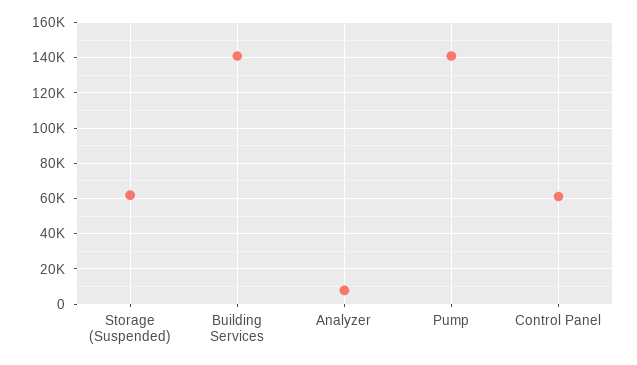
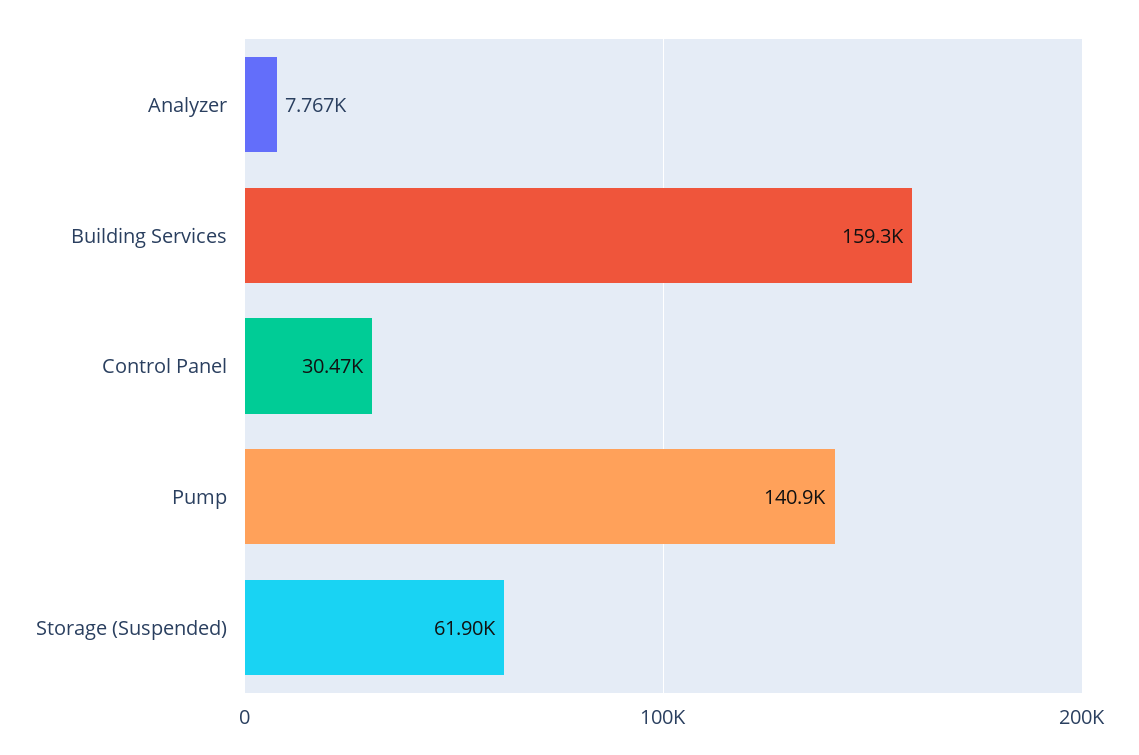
  {
    "Storage (Suspended)": 61900,
-   "Building Services": 140000,
+   "Building Services": 159300,
    "Analyzer": 7767,
    "Pump": 140900,
-   "Control Panel": 60000
+   "Control Panel": 30470
  }

